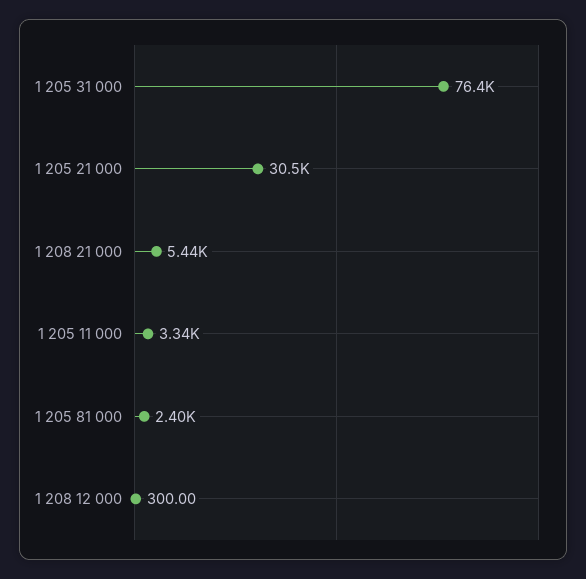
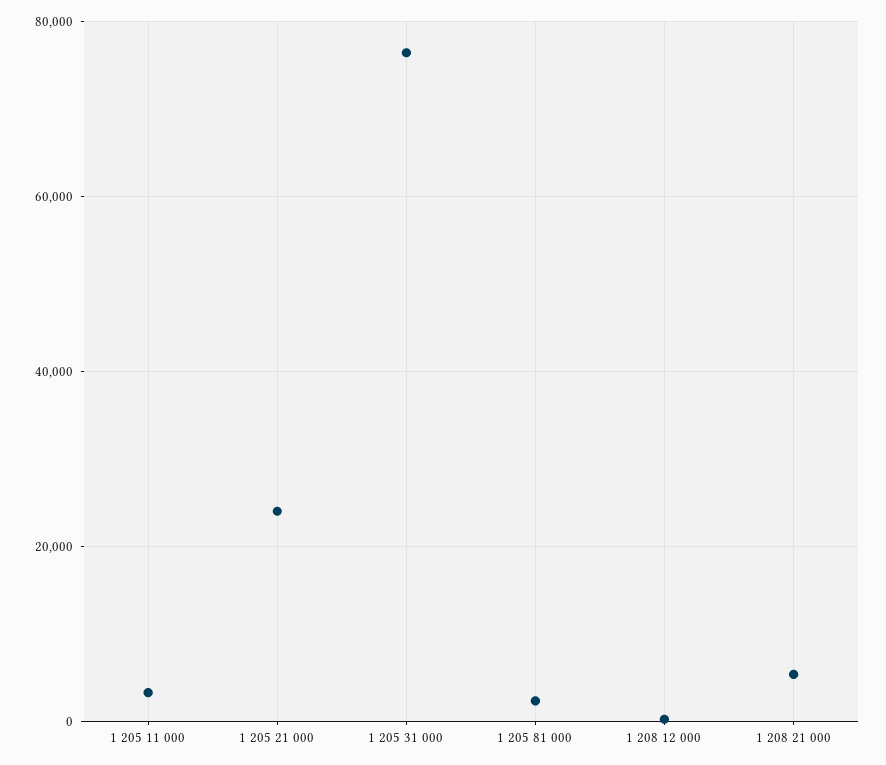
  {
    "1 205 31 000": 76400,
-   "1 205 21 000": 30500,
+   "1 205 21 000": 24000,
    "1 208 21 000": 5440,
    "1 205 11 000": 3340,
    "1 205 81 000": 2400,
    "1 208 12 000": 300
  }

